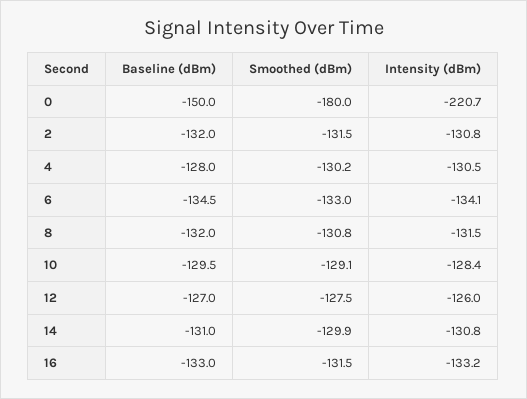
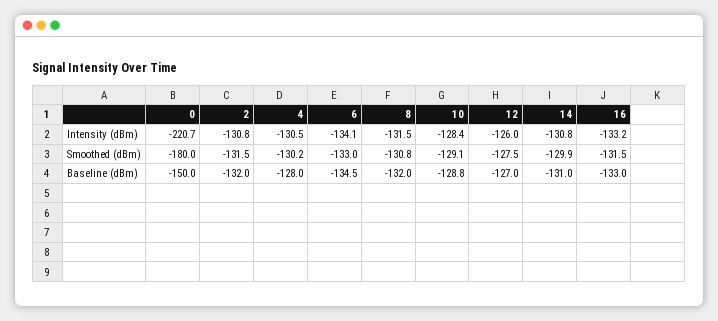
  {
    "Baseline (dBm)": {
      "0": -150,
      "2": -132,
      "4": -128,
      "6": -134.5,
      "8": -132,
-     "10": -129.5,
+     "10": -128.8,
      "12": -127,
      "14": -131,
      "16": -133
    },
    "Smoothed (dBm)": {
      "0": -180,
      "2": -131.5,
      "4": -130.2,
      "6": -133,
      "8": -130.8,
      "10": -129.1,
      "12": -127.5,
      "14": -129.9,
      "16": -131.5
    },
    "Intensity (dBm)": {
      "0": -220.7,
      "2": -130.8,
      "4": -130.5,
      "6": -134.1,
      "8": -131.5,
      "10": -128.4,
      "12": -126,
      "14": -130.8,
      "16": -133.2
    }
  }

